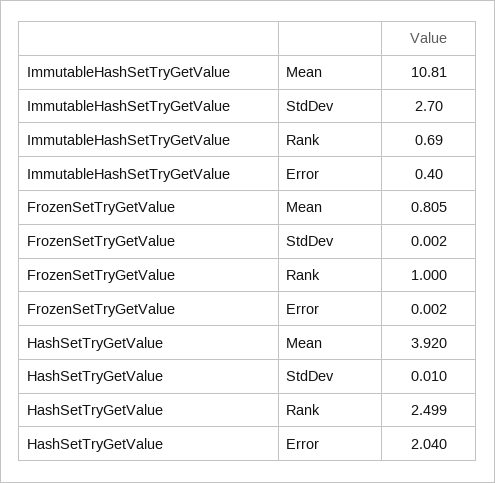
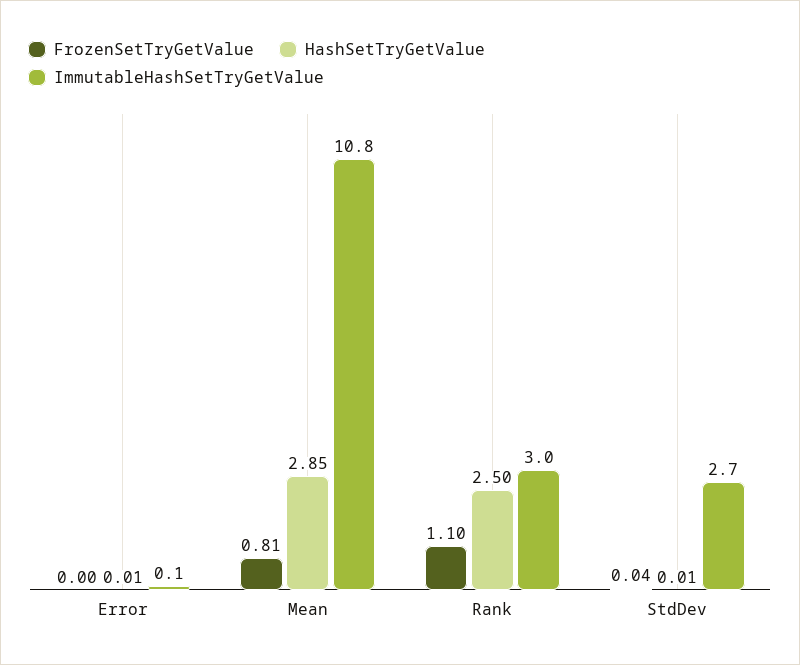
  {
    "ImmutableHashSetTryGetValue": {
      "Mean": 10.81,
      "StdDev": 2.7,
-     "Rank": 0.69,
+     "Rank": 3,
-     "Error": 0.4
+     "Error": 0.1
    },
    "FrozenSetTryGetValue": {
      "Mean": 0.805,
-     "StdDev": 0.002,
+     "StdDev": 0.04,
-     "Rank": 1,
+     "Rank": 1.1,
      "Error": 0.002
    },
    "HashSetTryGetValue": {
-     "Mean": 3.92,
+     "Mean": 2.85,
      "StdDev": 0.01,
      "Rank": 2.499,
-     "Error": 2.04
+     "Error": 0.01
    }
  }

